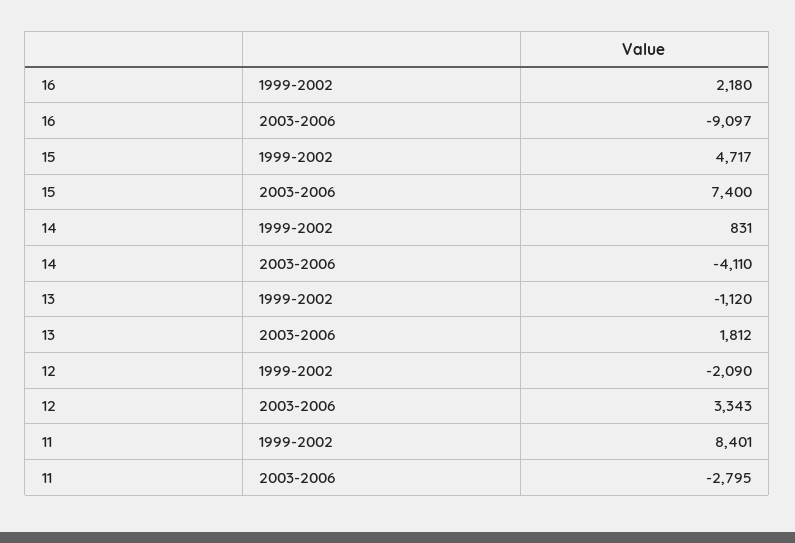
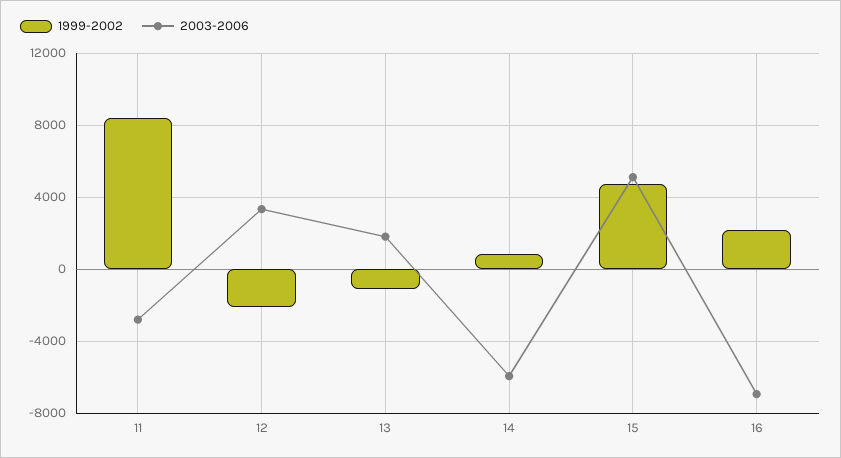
  {
    "1999-2002": {
      "16": 2180,
      "15": 4717,
      "14": 831,
      "13": -1120,
      "12": -2090,
      "11": 8401
    },
    "2003-2006": {
-     "16": -9097,
+     "16": -7000,
-     "15": 7400,
+     "15": 5000,
-     "14": -4110,
+     "14": -6000,
      "13": 1812,
      "12": 3343,
      "11": -2795
    }
  }

